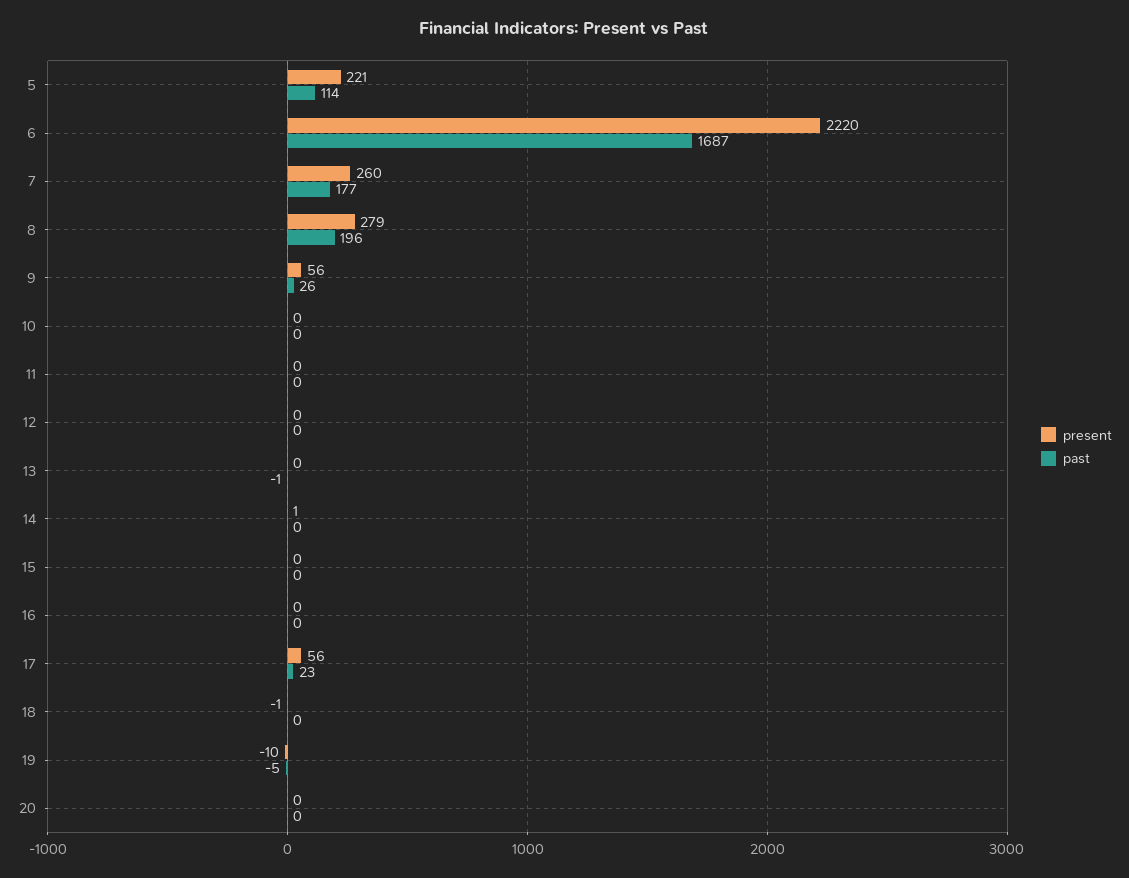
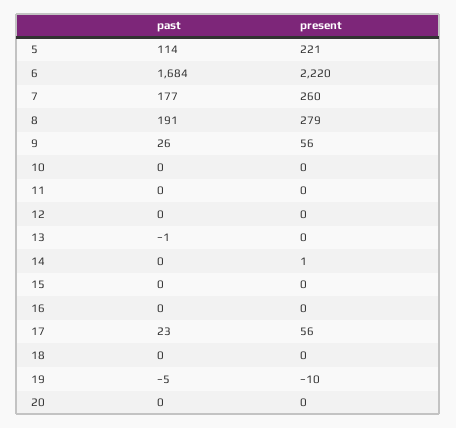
  {
    "present": {
      "5": 221,
      "6": 2220,
      "7": 260,
      "8": 279,
      "9": 56,
      "10": 0,
      "11": 0,
      "12": 0,
      "13": 0,
      "14": 1,
      "15": 0,
      "16": 0,
      "17": 56,
-     "18": -1,
+     "18": 0,
      "19": -10,
      "20": 0
    },
    "past": {
      "5": 114,
-     "6": 1687,
+     "6": 1684,
      "7": 177,
-     "8": 196,
+     "8": 191,
      "9": 26,
      "10": 0,
      "11": 0,
      "12": 0,
      "13": -1,
      "14": 0,
      "15": 0,
      "16": 0,
      "17": 23,
      "18": 0,
      "19": -5,
      "20": 0
    }
  }

